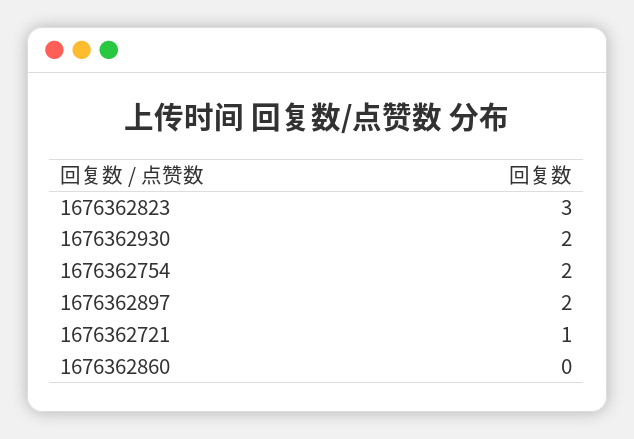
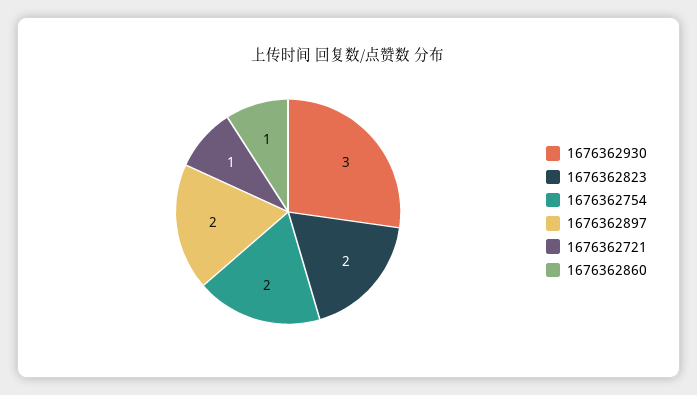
  {
-   "1676362823": 3,
+   "1676362823": 2,
-   "1676362930": 2,
+   "1676362930": 3,
    "1676362754": 2,
    "1676362897": 2,
    "1676362721": 1,
-   "1676362860": 0
+   "1676362860": 1
  }

